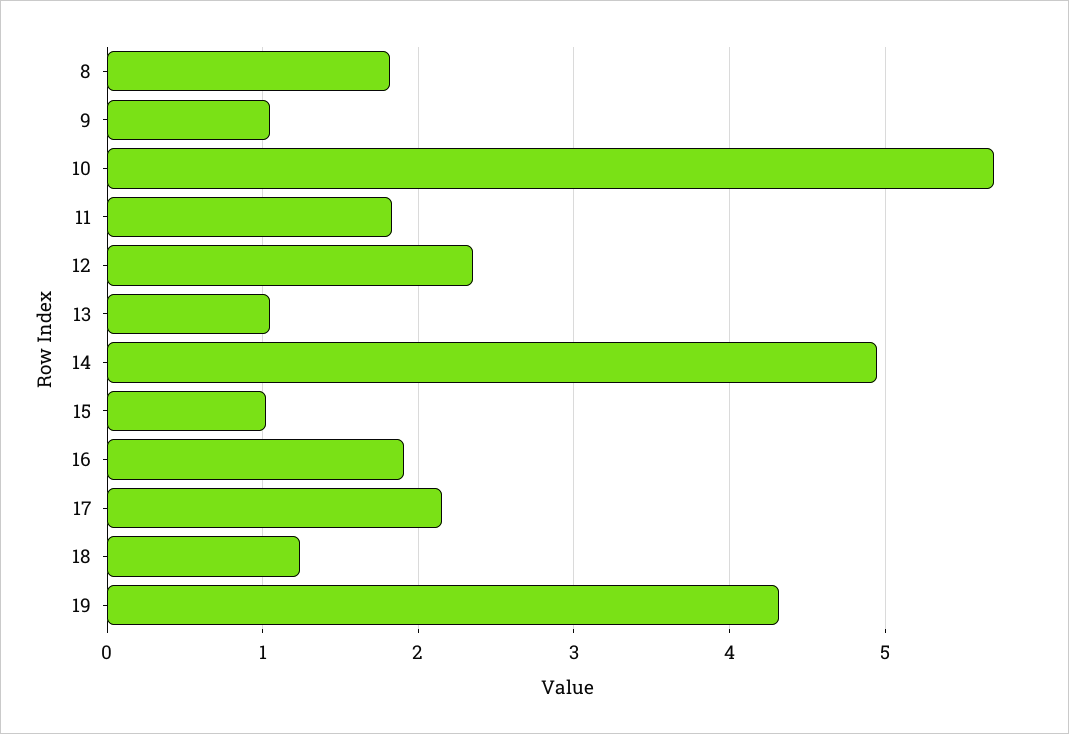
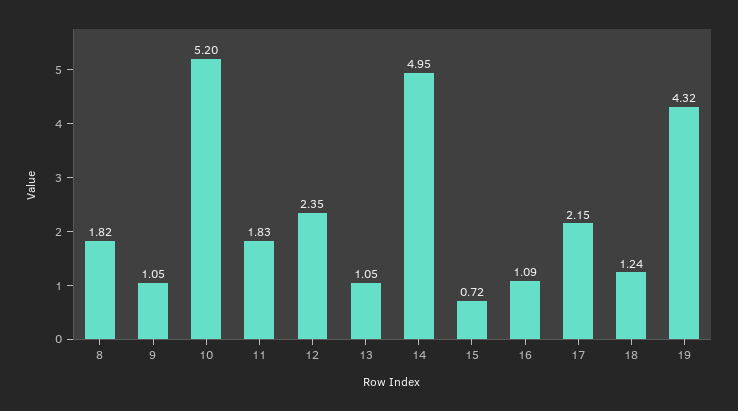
  {
    "8": 1.82,
    "9": 1.05,
-   "10": 5.7,
+   "10": 5.2,
    "11": 1.83,
    "12": 2.35,
    "13": 1.05,
    "14": 4.95,
-   "15": 1,
+   "15": 0.72,
-   "16": 1.9,
+   "16": 1.09,
    "17": 2.15,
    "18": 1.24,
    "19": 4.32
  }

